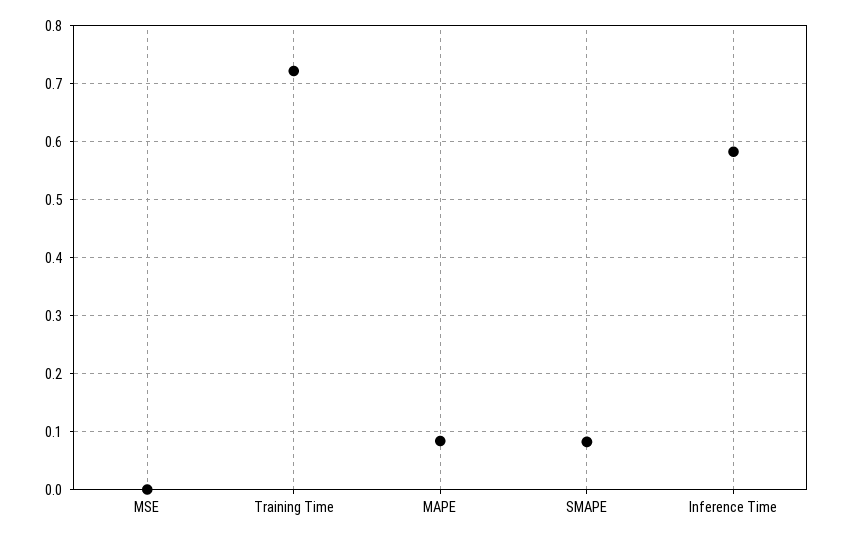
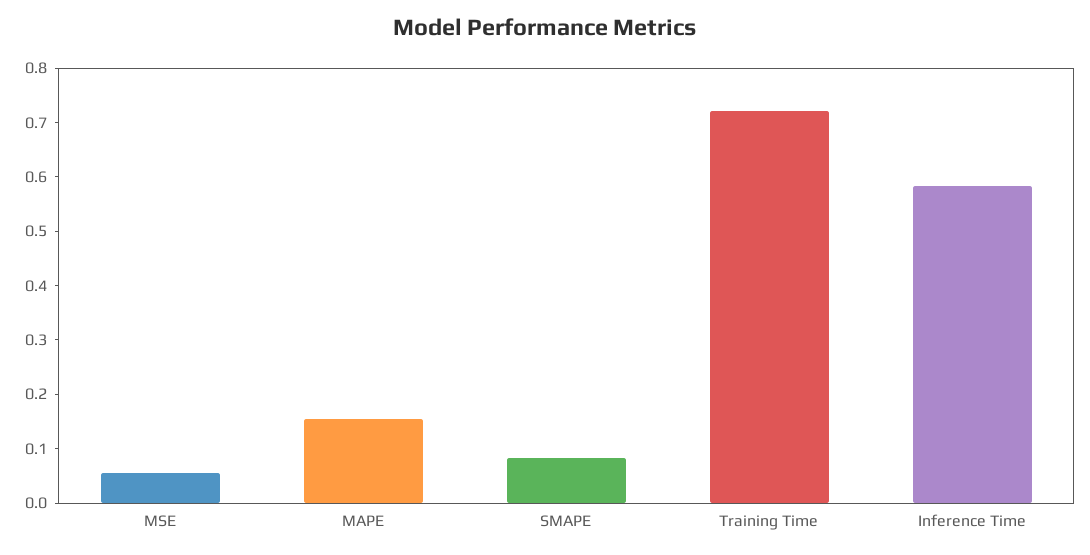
  {
-   "MSE": 0,
+   "MSE": 0.06,
    "Training Time": 0.72,
-   "MAPE": 0.08,
+   "MAPE": 0.16,
    "SMAPE": 0.08,
    "Inference Time": 0.58
  }

